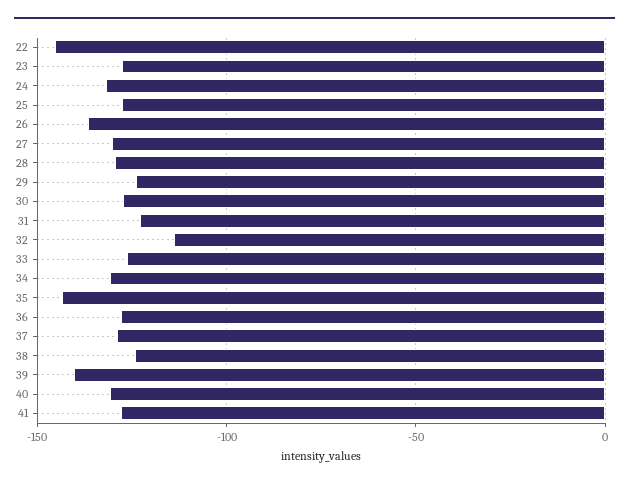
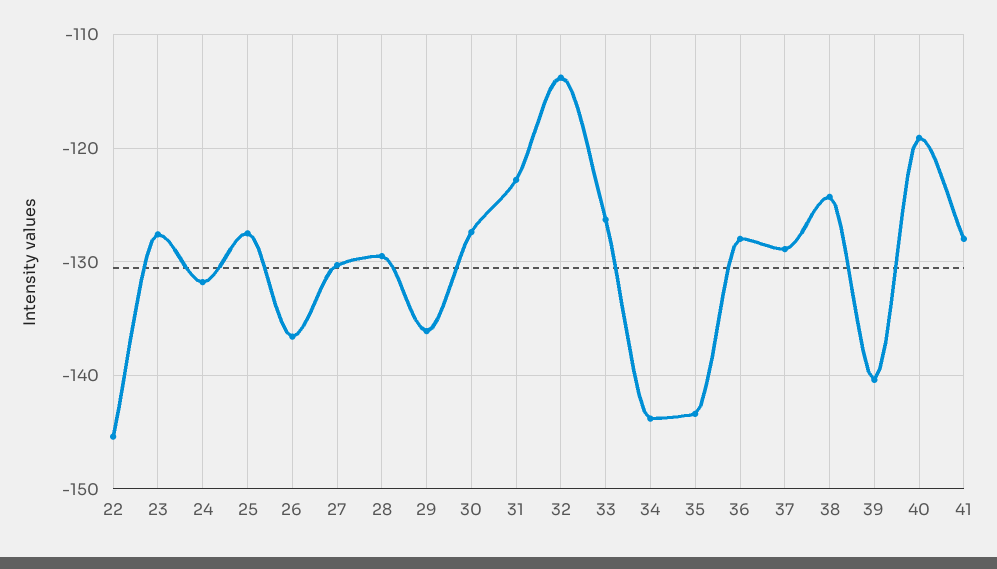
  {
    "22": -145,
    "23": -128,
    "24": -132,
    "25": -128,
    "26": -137,
    "27": -130,
    "28": -130,
-   "29": -125,
+   "29": -136,
    "30": -127,
    "31": -123,
    "32": -114,
    "33": -126,
-   "34": -130,
+   "34": -144,
    "35": -143,
    "36": -128,
    "37": -129,
    "38": -124,
    "39": -140,
-   "40": -130,
+   "40": -119,
    "41": -128
  }

